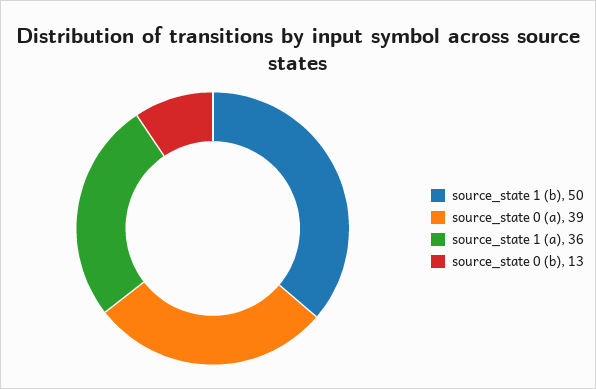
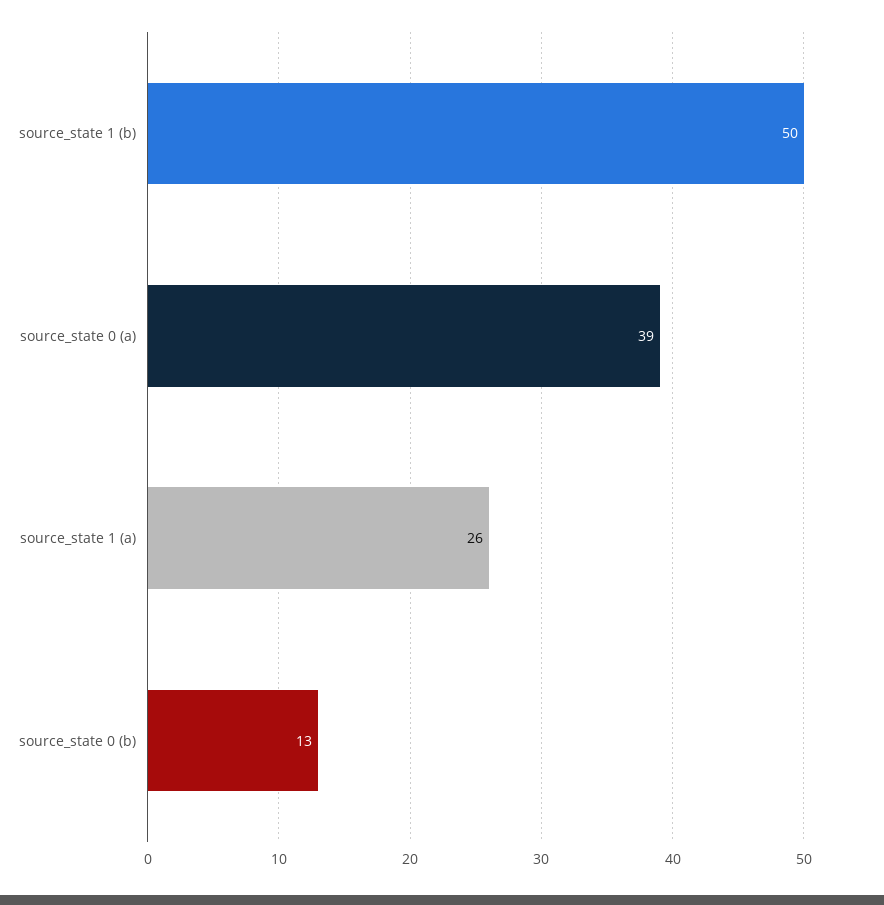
  {
    "source_state 1 (b)": 50,
    "source_state 0 (a)": 39,
-   "source_state 1 (a)": 36,
+   "source_state 1 (a)": 26,
    "source_state 0 (b)": 13
  }

